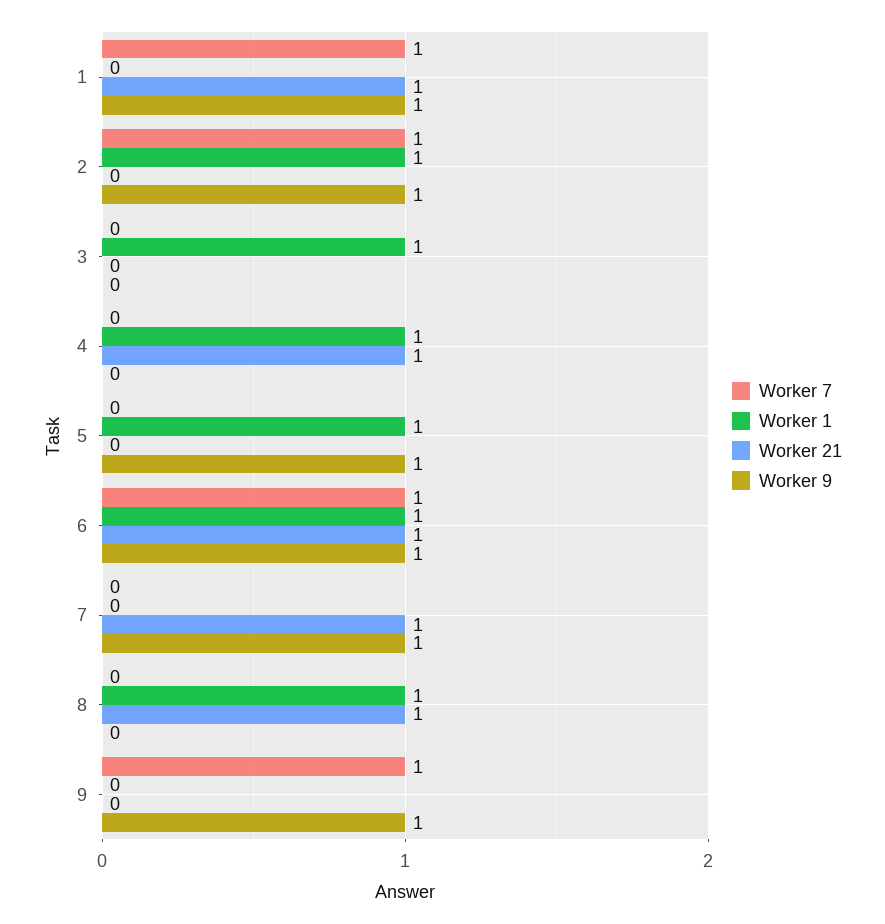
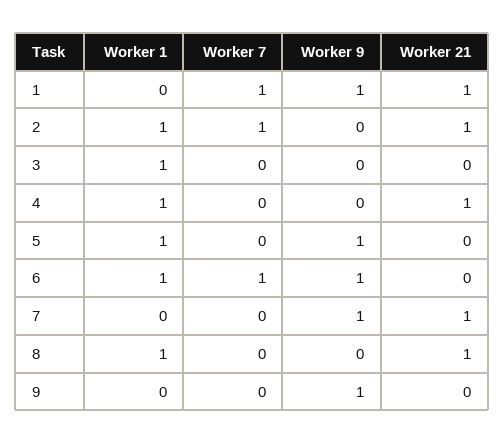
  {
    "Worker 7": {
      "1": 1,
      "2": 1,
      "3": 0,
      "4": 0,
      "5": 0,
      "6": 1,
      "7": 0,
      "8": 0,
-     "9": 1
+     "9": 0
    },
    "Worker 1": {
      "1": 0,
      "2": 1,
      "3": 1,
      "4": 1,
      "5": 1,
      "6": 1,
      "7": 0,
      "8": 1,
      "9": 0
    },
    "Worker 21": {
      "1": 1,
-     "2": 0,
+     "2": 1,
      "3": 0,
      "4": 1,
      "5": 0,
-     "6": 1,
+     "6": 0,
      "7": 1,
      "8": 1,
      "9": 0
    },
    "Worker 9": {
      "1": 1,
-     "2": 1,
+     "2": 0,
      "3": 0,
      "4": 0,
      "5": 1,
      "6": 1,
      "7": 1,
      "8": 0,
      "9": 1
    }
  }

